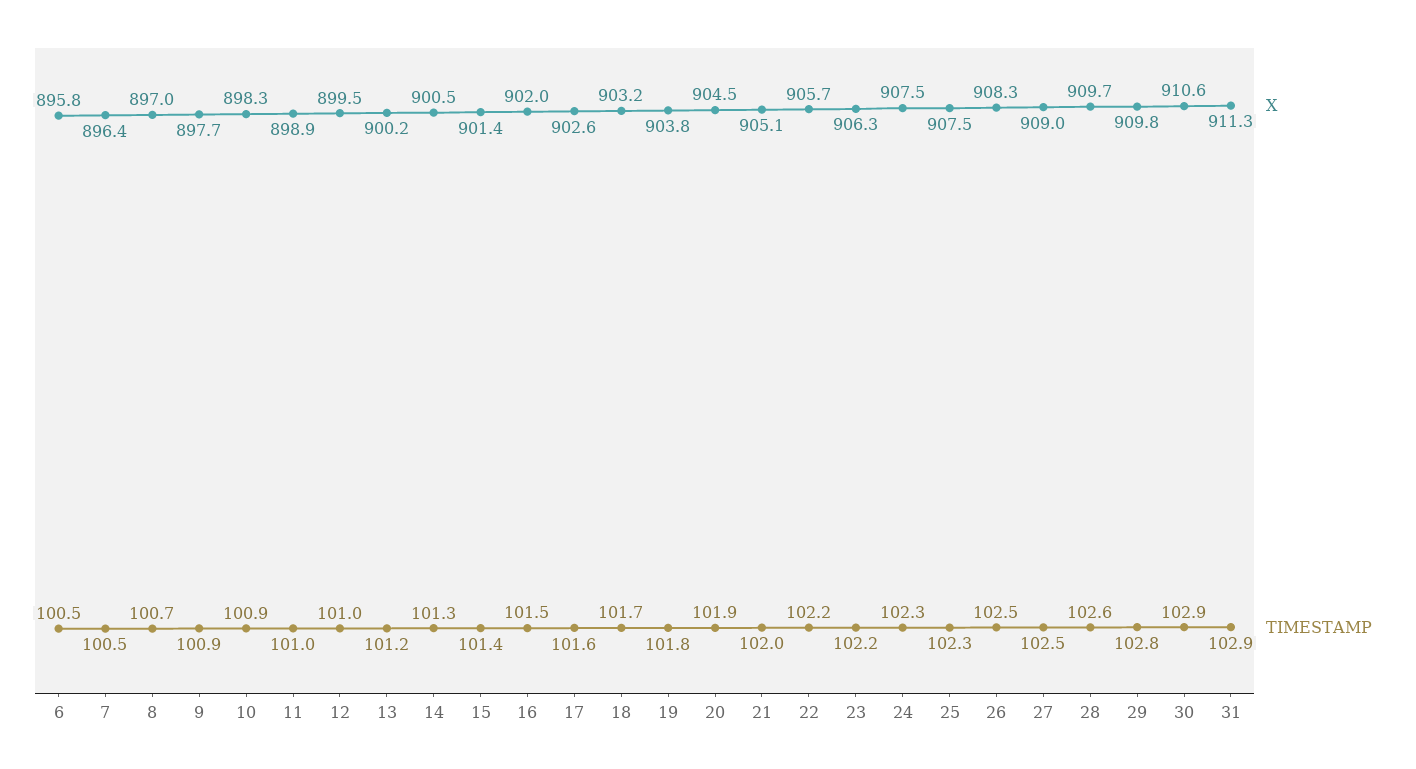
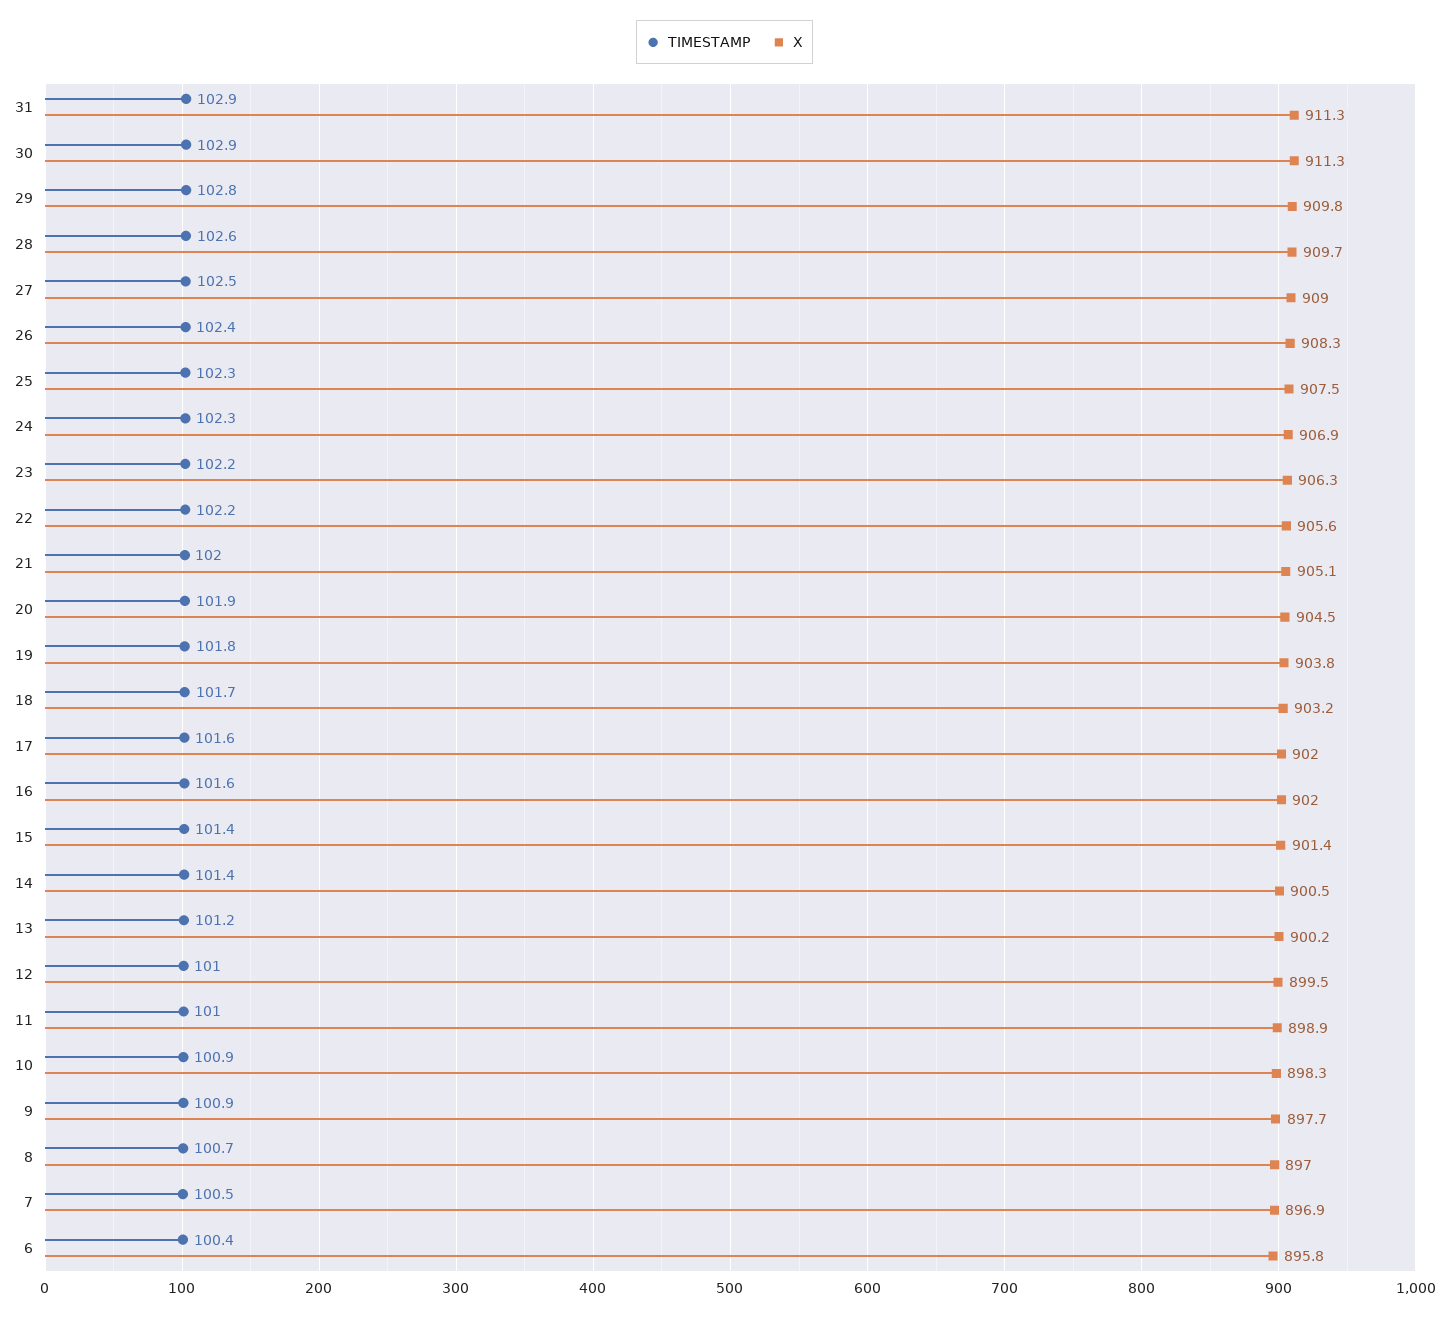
  {
    "X": {
      "6": 895.8,
-     "7": 896.4,
+     "7": 896.9,
      "8": 897,
      "9": 897.7,
      "10": 898.3,
      "11": 898.9,
      "12": 899.5,
      "13": 900.2,
      "14": 900.5,
      "15": 901.4,
      "16": 902,
-     "17": 902.6,
+     "17": 902,
      "18": 903.2,
      "19": 903.8,
      "20": 904.5,
      "21": 905.1,
-     "22": 905.7,
+     "22": 905.6,
      "23": 906.3,
-     "24": 907.5,
+     "24": 906.9,
      "25": 907.5,
      "26": 908.3,
      "27": 909,
      "28": 909.7,
      "29": 909.8,
-     "30": 910.6,
+     "30": 911.3,
      "31": 911.3
    },
    "TIMESTAMP": {
-     "6": 100.5,
+     "6": 100.4,
      "7": 100.5,
      "8": 100.7,
      "9": 100.9,
      "10": 100.9,
      "11": 101,
      "12": 101,
      "13": 101.2,
-     "14": 101.3,
+     "14": 101.4,
      "15": 101.4,
-     "16": 101.5,
+     "16": 101.6,
      "17": 101.6,
      "18": 101.7,
      "19": 101.8,
      "20": 101.9,
      "21": 102,
      "22": 102.2,
      "23": 102.2,
      "24": 102.3,
      "25": 102.3,
-     "26": 102.5,
+     "26": 102.4,
      "27": 102.5,
      "28": 102.6,
      "29": 102.8,
      "30": 102.9,
      "31": 102.9
    }
  }

